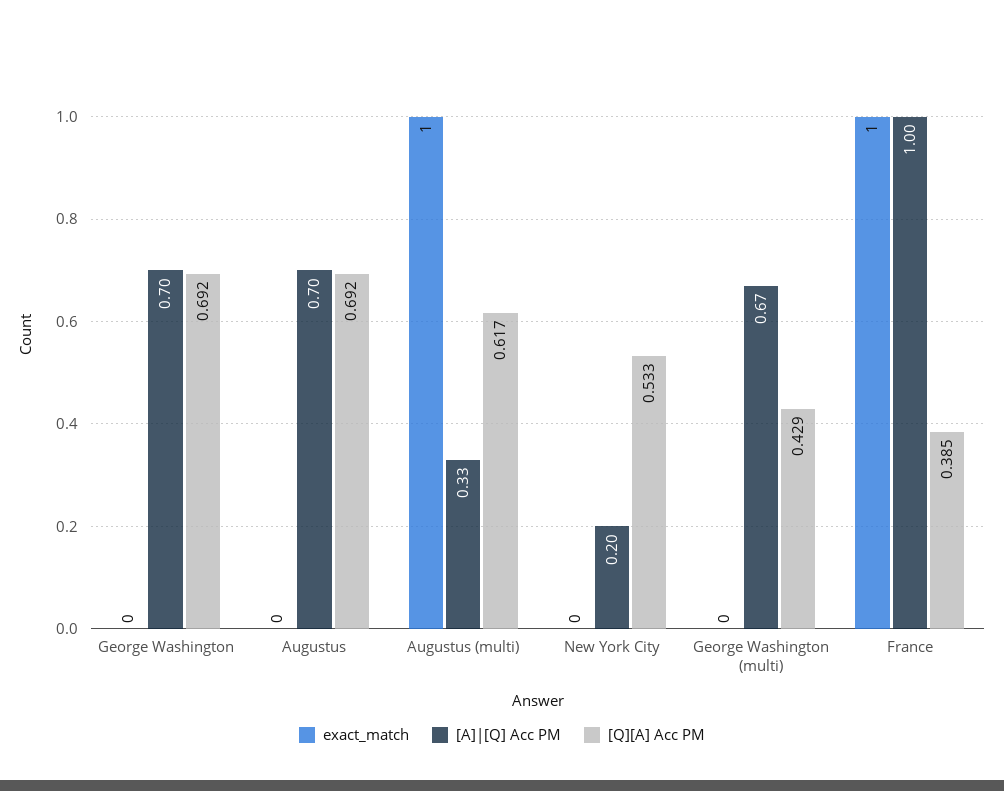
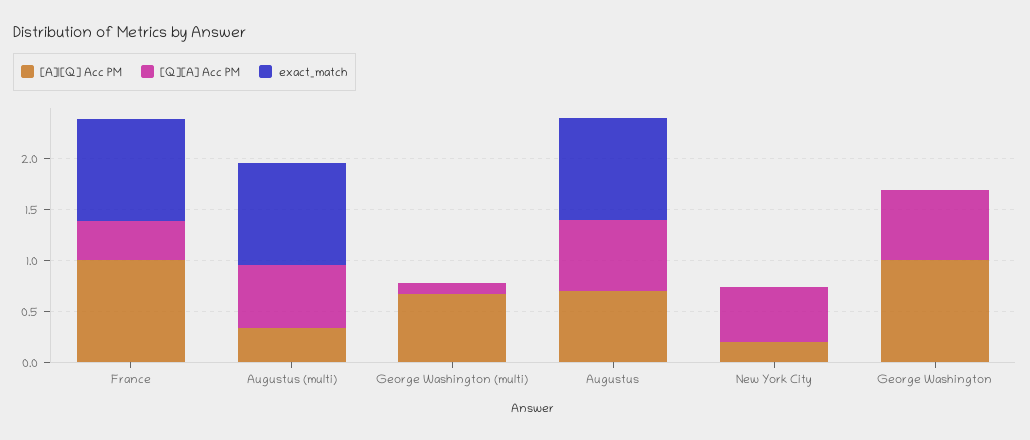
  {
    "exact_match": {
      "George Washington": 0,
-     "Augustus": 0,
+     "Augustus": 1,
      "Augustus (multi)": 1,
      "New York City": 0,
      "George Washington (multi)": 0,
      "France": 1
    },
    "[A]|[Q] Acc PM": {
-     "George Washington": 0.7,
+     "George Washington": 1,
      "Augustus": 0.7,
      "Augustus (multi)": 0.33,
      "New York City": 0.2,
      "George Washington (multi)": 0.67,
      "France": 1
    },
    "[Q][A] Acc PM": {
      "George Washington": 0.692,
      "Augustus": 0.692,
      "Augustus (multi)": 0.617,
      "New York City": 0.533,
-     "George Washington (multi)": 0.429,
+     "George Washington (multi)": 0.1,
      "France": 0.385
    }
  }

